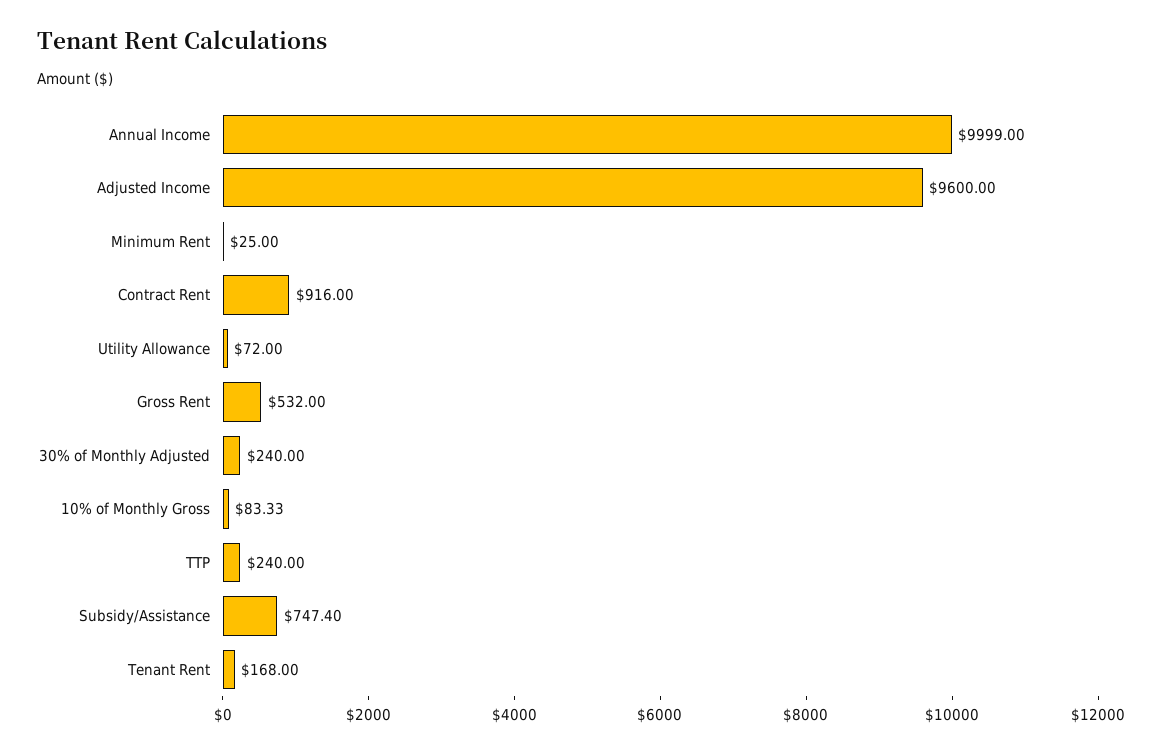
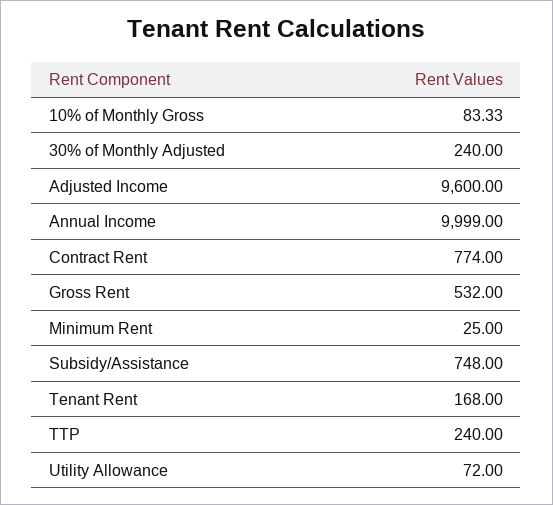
  {
    "Annual Income": 9999,
    "Adjusted Income": 9600,
    "Minimum Rent": 25,
-   "Contract Rent": 916,
+   "Contract Rent": 774,
    "Utility Allowance": 72,
    "Gross Rent": 532,
    "30% of Monthly Adjusted": 240,
    "10% of Monthly Gross": 83.33,
    "TTP": 240,
-   "Subsidy/Assistance": 747.4,
+   "Subsidy/Assistance": 748,
    "Tenant Rent": 168
  }

